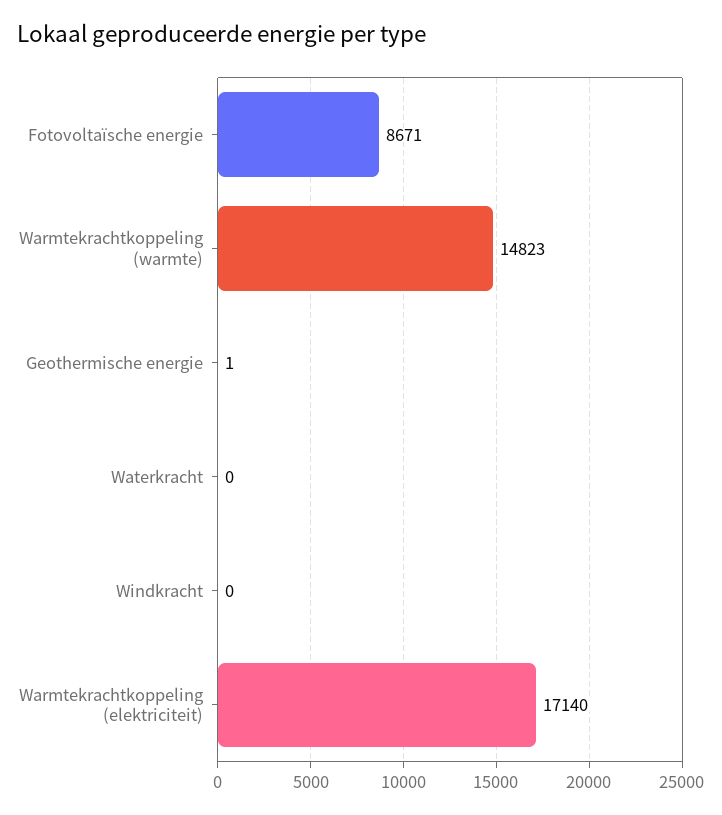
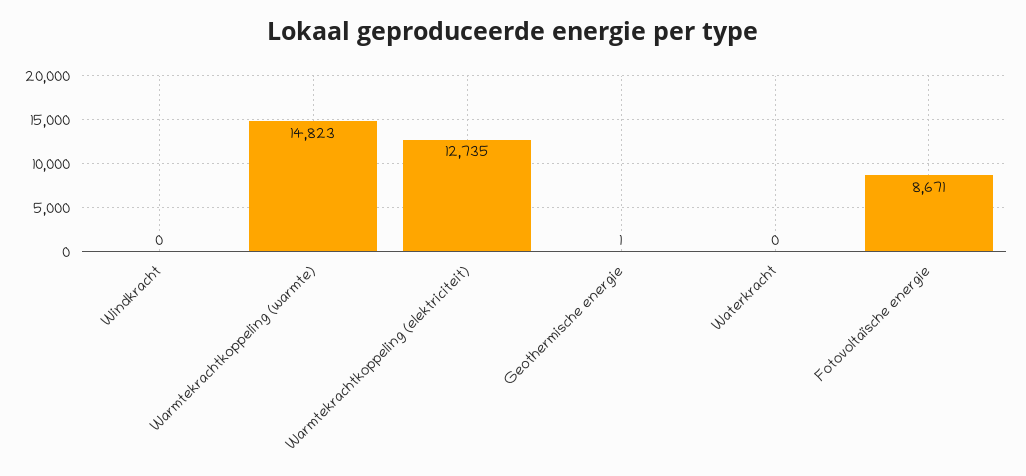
  {
    "Fotovoltaïsche energie": 8671,
    "Warmtekrachtkoppeling (warmte)": 14823,
    "Geothermische energie": 1,
    "Waterkracht": 0,
    "Windkracht": 0,
-   "Warmtekrachtkoppeling (elektriciteit)": 17140
+   "Warmtekrachtkoppeling (elektriciteit)": 12735
  }

